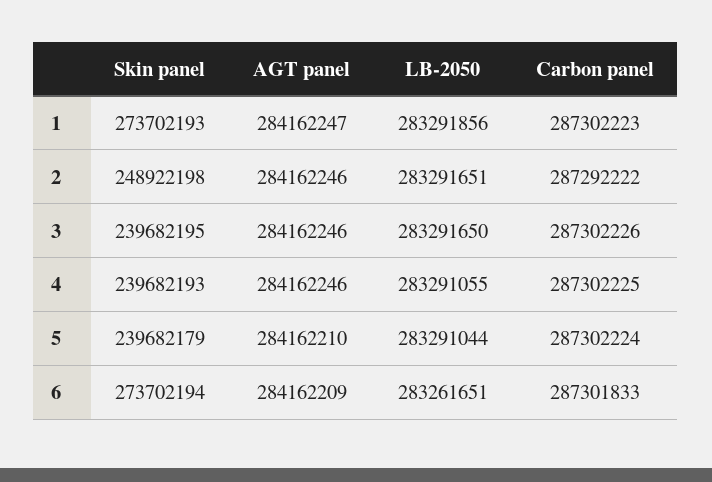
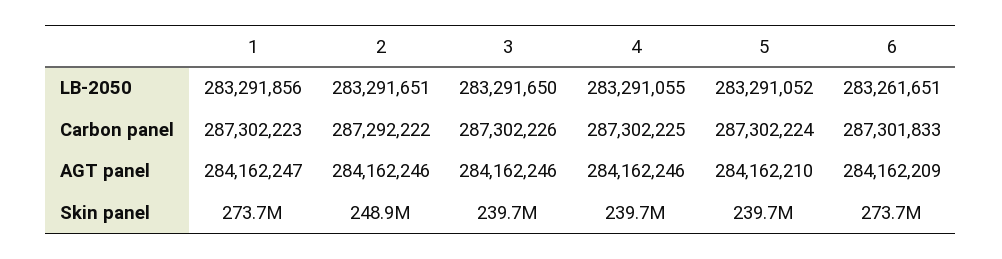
  {
    "Skin panel": {
      "1": 273702193,
      "2": 248922198,
      "3": 239682195,
      "4": 239682193,
      "5": 239682179,
      "6": 273702194
    },
    "AGT panel": {
      "1": 284162247,
      "2": 284162246,
      "3": 284162246,
      "4": 284162246,
      "5": 284162210,
      "6": 284162209
    },
    "LB-2050": {
      "1": 283291856,
      "2": 283291651,
      "3": 283291650,
      "4": 283291055,
-     "5": 283291044,
+     "5": 283291052,
      "6": 283261651
    },
    "Carbon panel": {
      "1": 287302223,
      "2": 287292222,
      "3": 287302226,
      "4": 287302225,
      "5": 287302224,
      "6": 287301833
    }
  }

